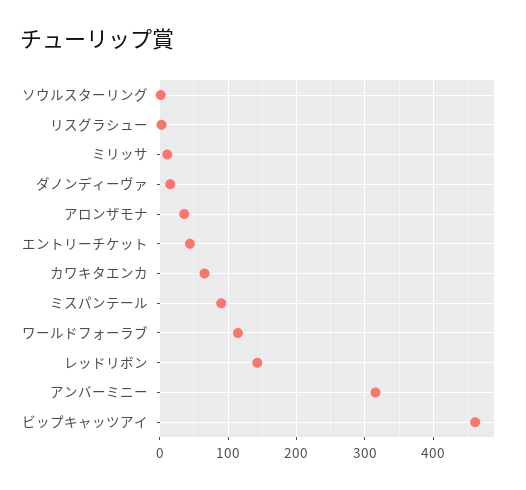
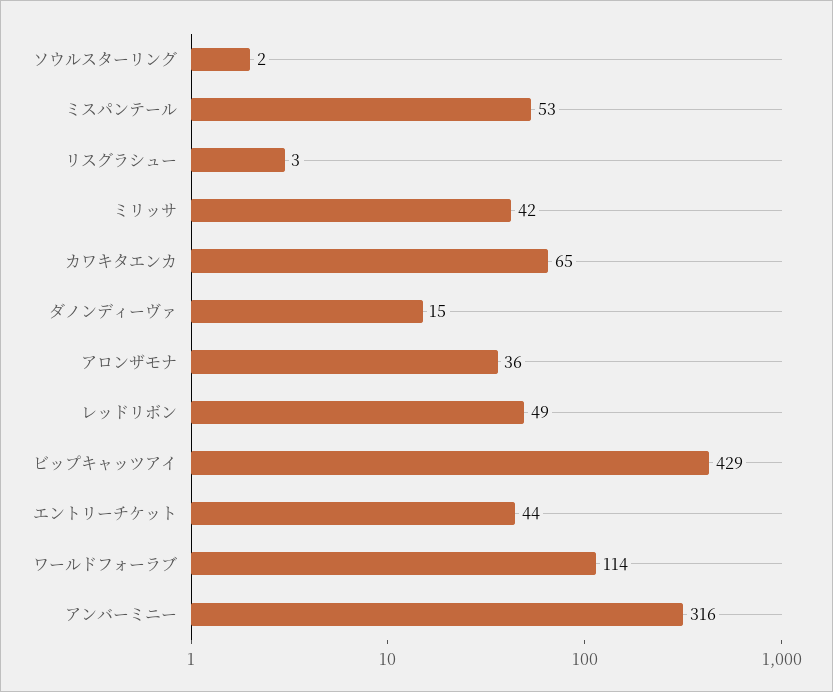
  {
    "ソウルスターリング": 2,
    "リスグラシュー": 3,
-   "ミリッサ": 10,
+   "ミリッサ": 42,
    "ダノンディーヴァ": 15,
    "アロンザモナ": 36,
    "エントリーチケット": 44,
    "カワキタエンカ": 65,
-   "ミスパンテール": 90,
+   "ミスパンテール": 53,
    "ワールドフォーラブ": 114,
-   "レッドリボン": 140,
+   "レッドリボン": 49,
    "アンバーミニー": 316,
-   "ビップキャッツアイ": 460
+   "ビップキャッツアイ": 429
  }

